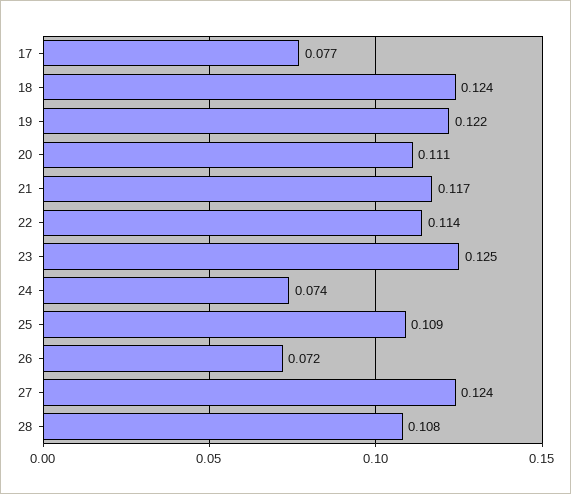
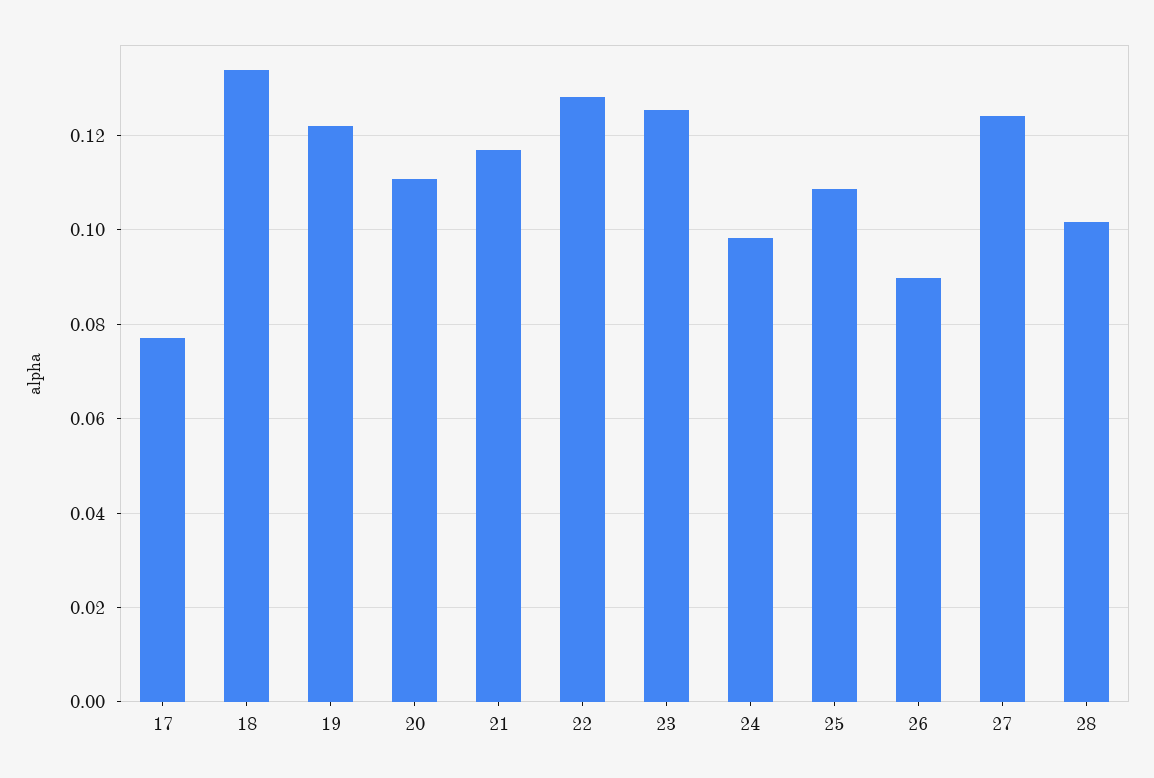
  {
    "17": 0.077,
-   "18": 0.124,
+   "18": 0.134,
    "19": 0.122,
    "20": 0.111,
    "21": 0.117,
-   "22": 0.114,
+   "22": 0.128,
    "23": 0.125,
-   "24": 0.074,
+   "24": 0.098,
    "25": 0.109,
-   "26": 0.072,
+   "26": 0.09,
    "27": 0.124,
-   "28": 0.108
+   "28": 0.102
  }

